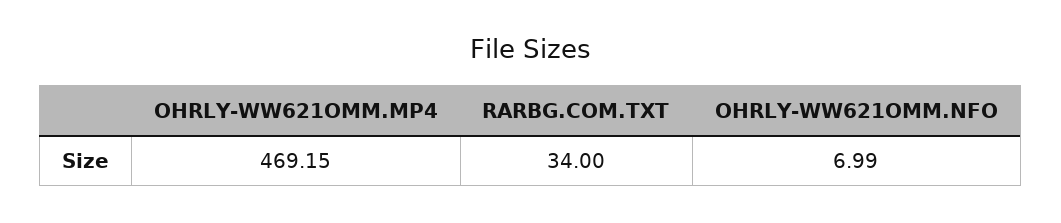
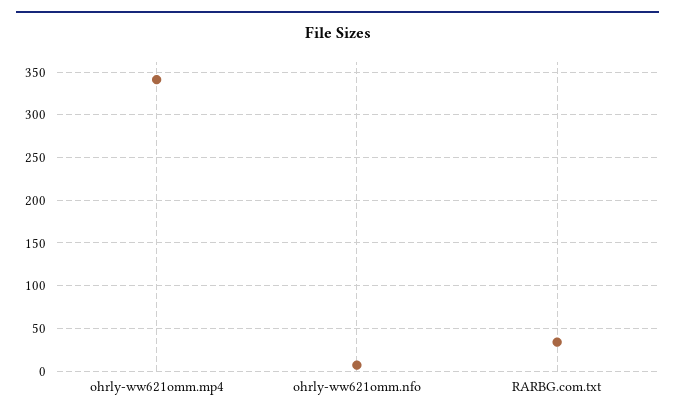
  {
-   "OHRLY-WW621OMM.MP4": 469.15,
+   "OHRLY-WW621OMM.MP4": 340,
    "RARBG.COM.TXT": 34,
    "OHRLY-WW621OMM.NFO": 6.99
  }

